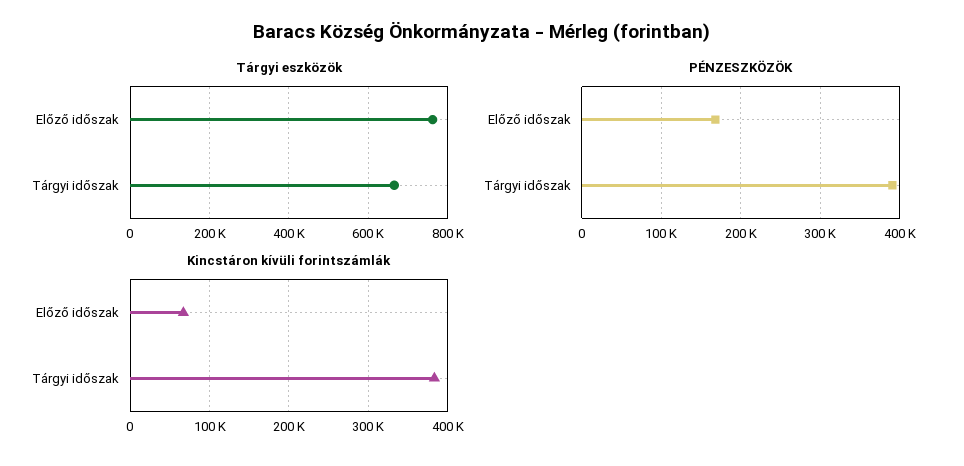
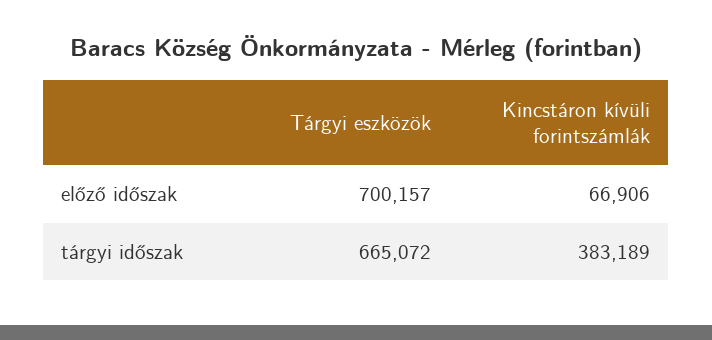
  {
    "Tárgyi eszközök": {
-     "Előző időszak": 760000,
+     "Előző időszak": 700157,
      "Tárgyi időszak": 665072
    },
-   "PÉNZESZKÖZÖK": {
-     "Előző időszak": 170000,
-     "Tárgyi időszak": 390000
-   },
    "Kincstáron kívüli forintszámlák": {
      "Előző időszak": 66906,
      "Tárgyi időszak": 383189
    }
  }

